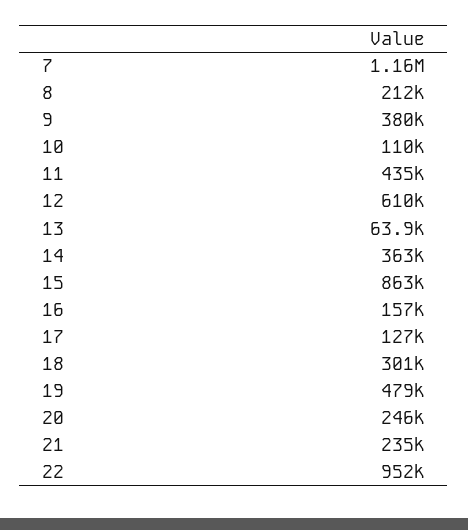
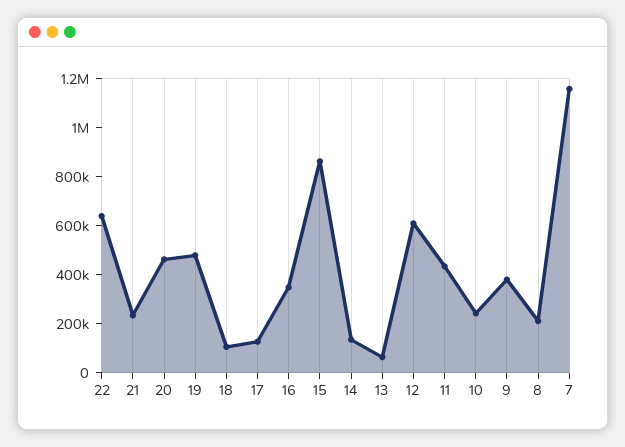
  {
    "7": 1160000,
    "8": 212000,
    "9": 380000,
-   "10": 110000,
+   "10": 250000,
    "11": 435000,
    "12": 610000,
    "13": 63900,
-   "14": 363000,
+   "14": 150000,
    "15": 863000,
-   "16": 157000,
+   "16": 350000,
    "17": 127000,
-   "18": 301000,
+   "18": 100000,
    "19": 479000,
-   "20": 246000,
+   "20": 450000,
    "21": 235000,
-   "22": 952000
+   "22": 650000
  }

